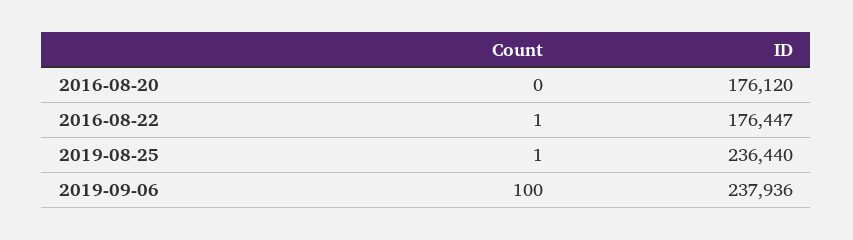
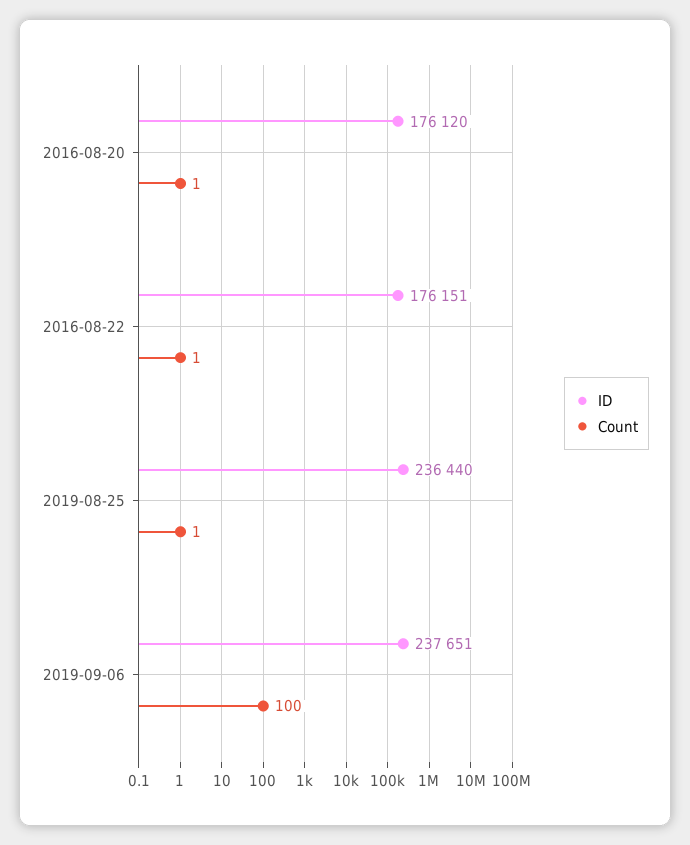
  {
    "Count": {
-     "2016-08-20": 0,
+     "2016-08-20": 1,
      "2016-08-22": 1,
      "2019-08-25": 1,
      "2019-09-06": 100
    },
    "ID": {
      "2016-08-20": 176120,
-     "2016-08-22": 176447,
+     "2016-08-22": 176151,
      "2019-08-25": 236440,
-     "2019-09-06": 237936
+     "2019-09-06": 237651
    }
  }

